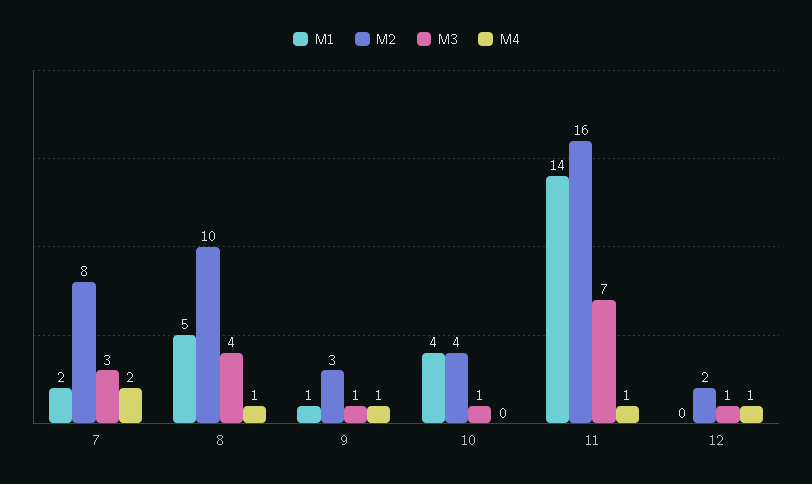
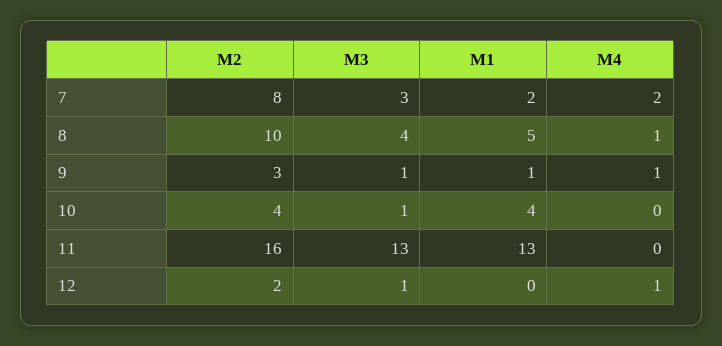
  {
    "M1": {
      "7": 2,
      "8": 5,
      "9": 1,
      "10": 4,
-     "11": 14,
+     "11": 13,
      "12": 0
    },
    "M2": {
      "7": 8,
      "8": 10,
      "9": 3,
      "10": 4,
      "11": 16,
      "12": 2
    },
    "M3": {
      "7": 3,
      "8": 4,
      "9": 1,
      "10": 1,
-     "11": 7,
+     "11": 13,
      "12": 1
    },
    "M4": {
      "7": 2,
      "8": 1,
      "9": 1,
      "10": 0,
-     "11": 1,
+     "11": 0,
      "12": 1
    }
  }

